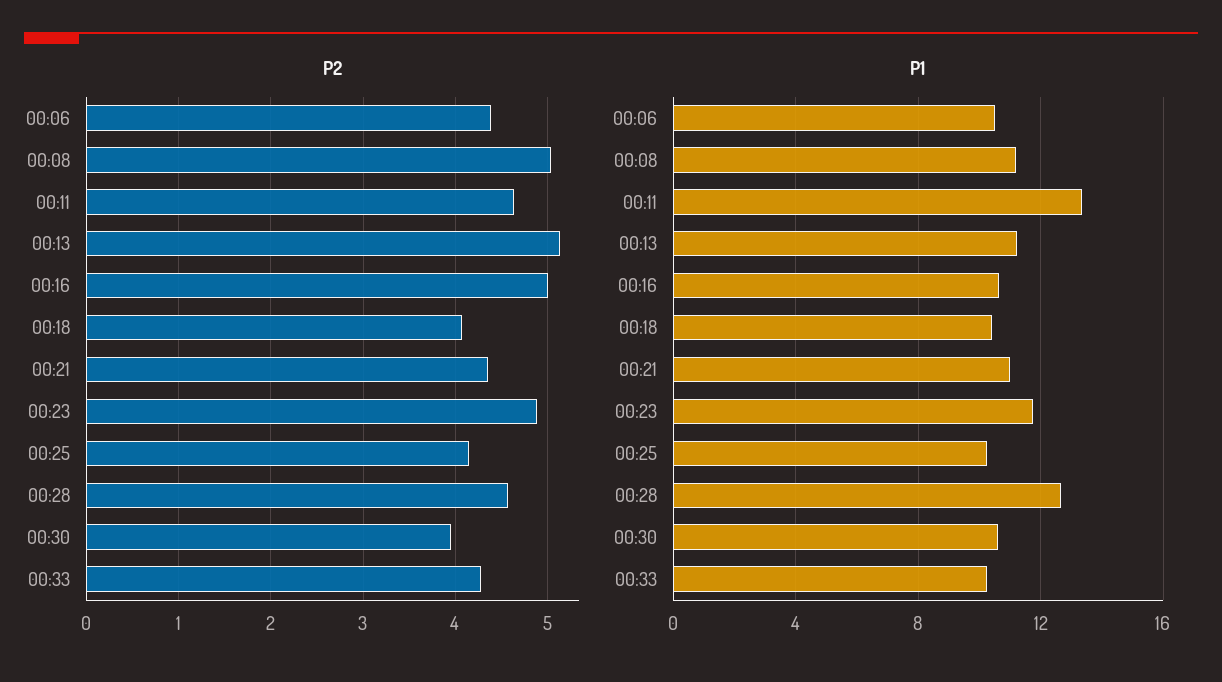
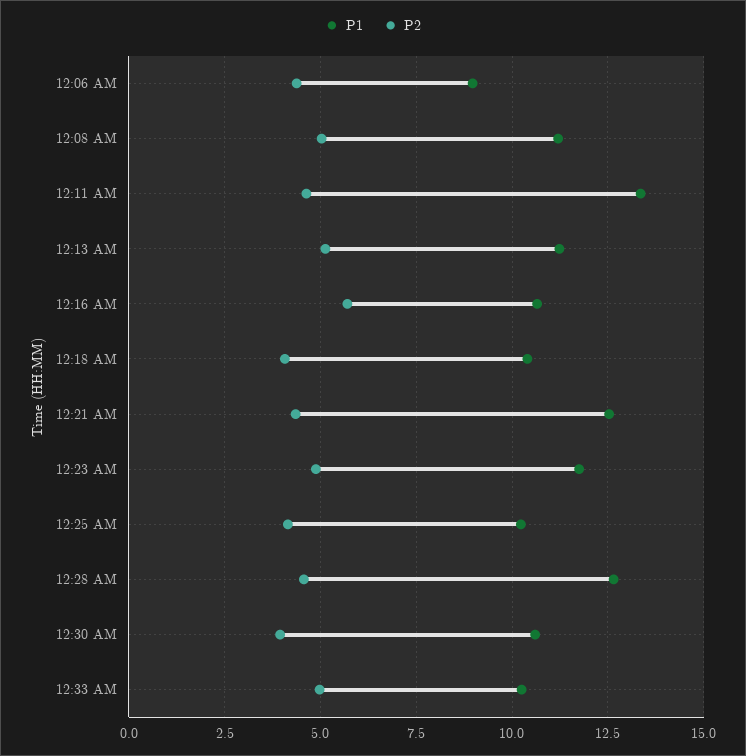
  {
    "P2": {
      "00:06": 4.4,
      "00:08": 5,
      "00:11": 4.6,
      "00:13": 5.1,
-     "00:16": 5,
+     "00:16": 5.75,
      "00:18": 4.1,
      "00:21": 4.4,
      "00:23": 4.9,
      "00:25": 4.2,
      "00:28": 4.6,
      "00:30": 4,
-     "00:33": 4.3
+     "00:33": 5
    },
    "P1": {
-     "00:06": 10.5,
+     "00:06": 9,
      "00:08": 11.25,
      "00:11": 13.25,
      "00:13": 11.25,
      "00:16": 10.75,
      "00:18": 10.5,
-     "00:21": 11,
+     "00:21": 12.5,
      "00:23": 11.75,
      "00:25": 10.25,
      "00:28": 12.75,
      "00:30": 10.5,
      "00:33": 10.25
    }
  }

